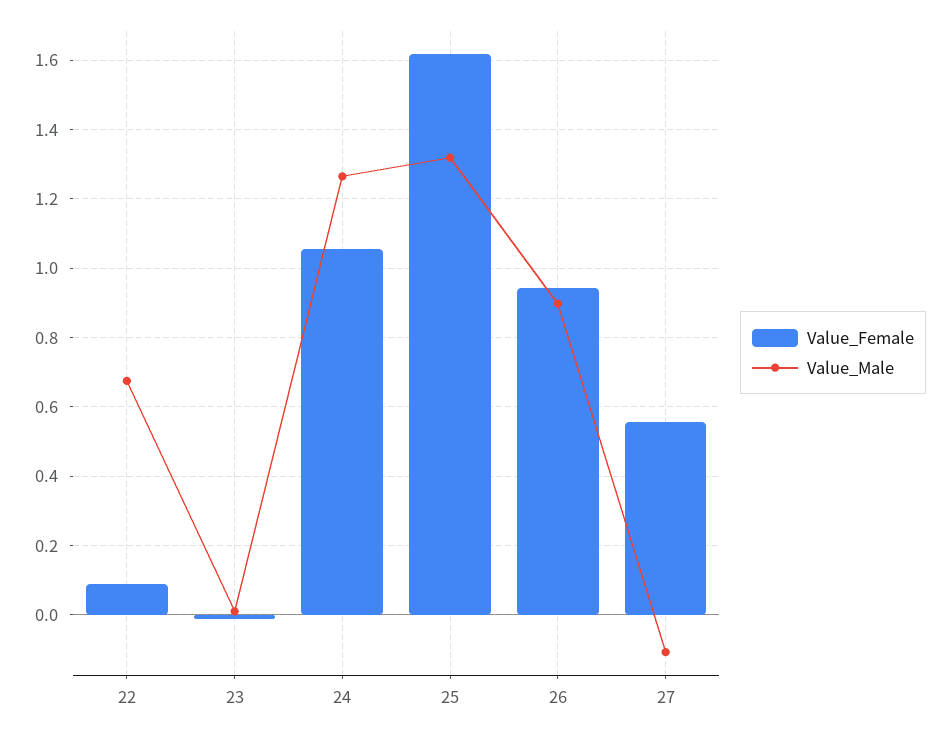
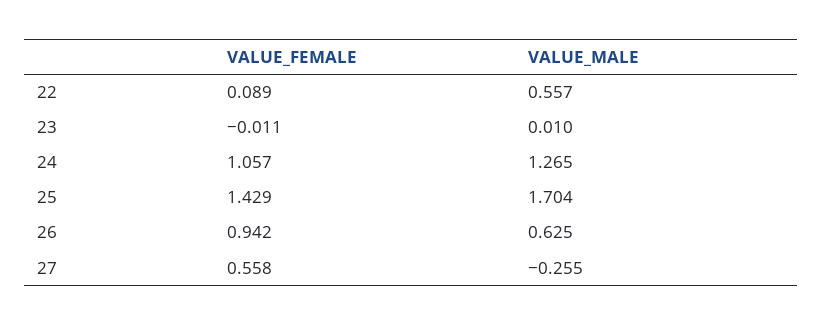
  {
    "Value_Female": {
      "22": 0.089,
      "23": -0.011,
      "24": 1.057,
-     "25": 1.62,
+     "25": 1.429,
      "26": 0.942,
      "27": 0.558
    },
    "Value_Male": {
-     "22": 0.68,
+     "22": 0.557,
      "23": 0.01,
      "24": 1.265,
-     "25": 1.32,
+     "25": 1.704,
-     "26": 0.9,
+     "26": 0.625,
-     "27": -0.1
+     "27": -0.255
    }
  }

